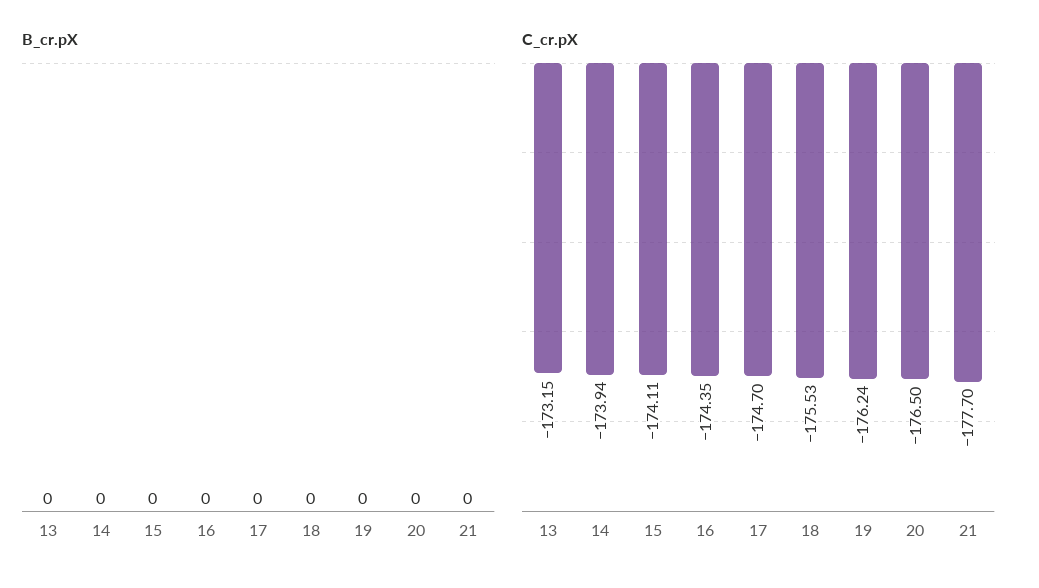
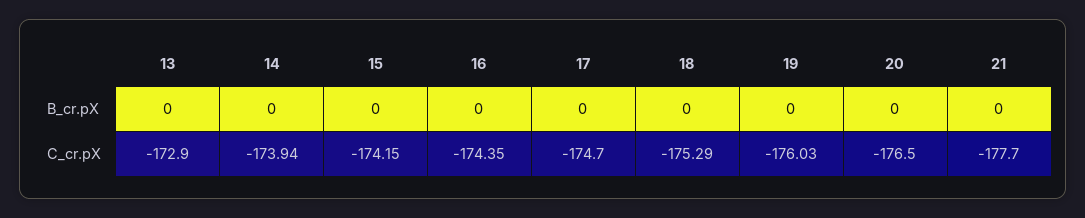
  {
    "B_cr.pX": {
      "13": 0,
      "14": 0,
      "15": 0,
      "16": 0,
      "17": 0,
      "18": 0,
      "19": 0,
      "20": 0,
      "21": 0
    },
    "C_cr.pX": {
-     "13": -173.15,
+     "13": -172.9,
      "14": -173.94,
-     "15": -174.11,
+     "15": -174.15,
      "16": -174.35,
      "17": -174.7,
-     "18": -175.53,
+     "18": -175.29,
-     "19": -176.24,
+     "19": -176.03,
      "20": -176.5,
      "21": -177.7
    }
  }

